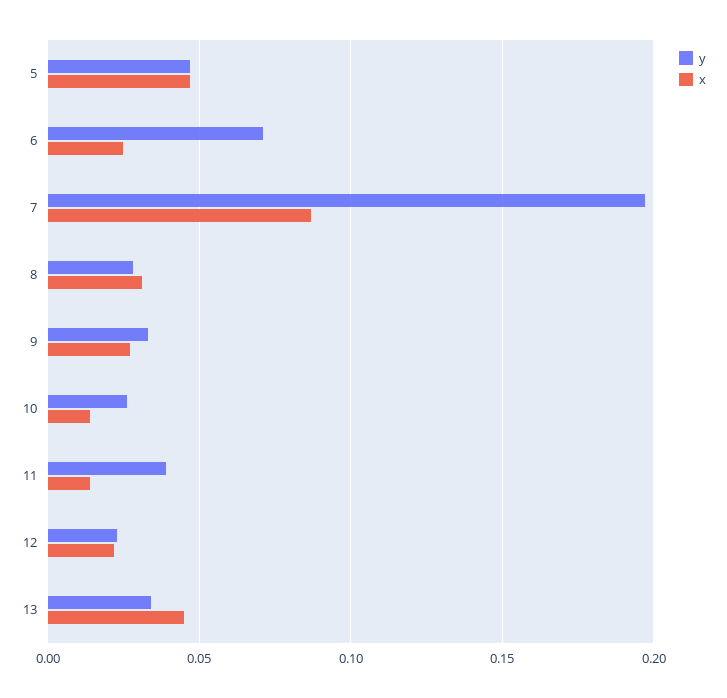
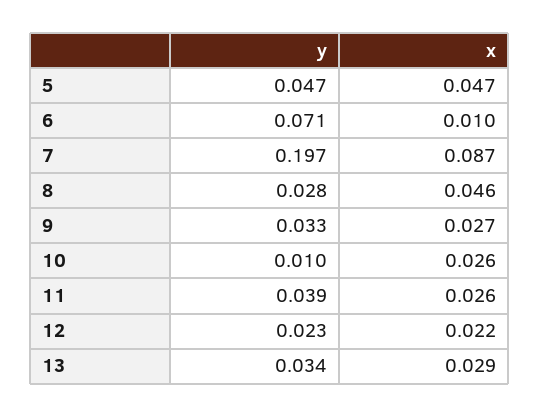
  {
    "y": {
      "5": 0.047,
      "6": 0.071,
      "7": 0.197,
      "8": 0.028,
      "9": 0.033,
-     "10": 0.025,
+     "10": 0.01,
      "11": 0.039,
      "12": 0.023,
      "13": 0.034
    },
    "x": {
      "5": 0.047,
-     "6": 0.025,
+     "6": 0.01,
      "7": 0.087,
-     "8": 0.03,
+     "8": 0.046,
      "9": 0.027,
-     "10": 0.015,
+     "10": 0.026,
-     "11": 0.015,
+     "11": 0.026,
      "12": 0.022,
-     "13": 0.045
+     "13": 0.029
    }
  }

